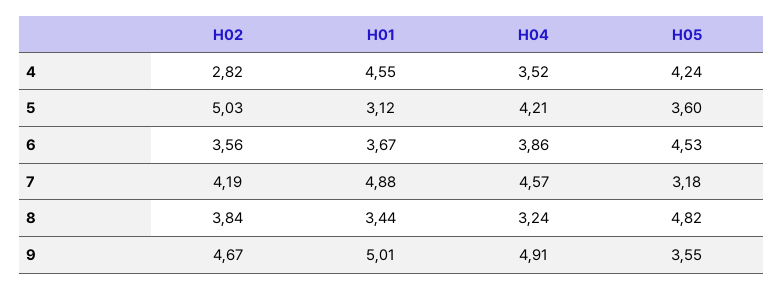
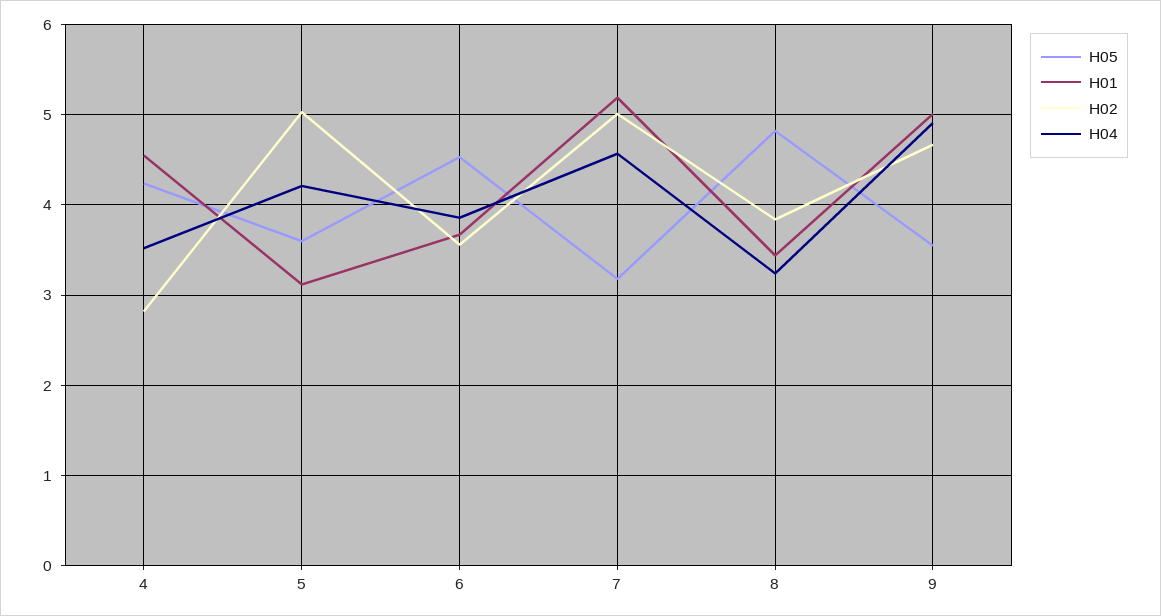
  {
    "H02": {
      "4": 2.82,
      "5": 5.03,
      "6": 3.56,
-     "7": 4.19,
+     "7": 5,
      "8": 3.84,
      "9": 4.67
    },
    "H01": {
      "4": 4.55,
      "5": 3.12,
      "6": 3.67,
-     "7": 4.88,
+     "7": 5.2,
      "8": 3.44,
      "9": 5.01
    },
    "H04": {
      "4": 3.52,
      "5": 4.21,
      "6": 3.86,
      "7": 4.57,
      "8": 3.24,
      "9": 4.91
    },
    "H05": {
      "4": 4.24,
      "5": 3.6,
      "6": 4.53,
      "7": 3.18,
      "8": 4.82,
      "9": 3.55
    }
  }

